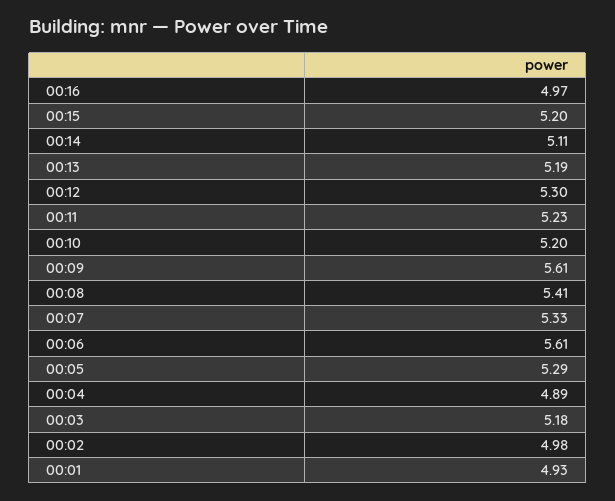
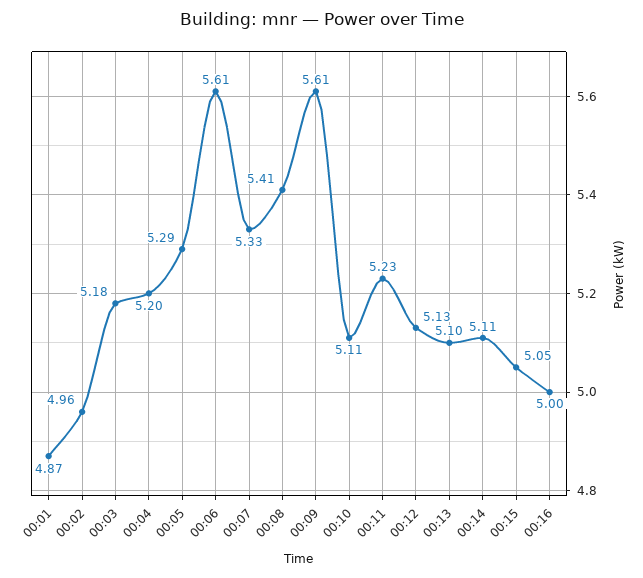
  {
-   "00:16": 4.97,
+   "00:16": 5,
-   "00:15": 5.2,
+   "00:15": 5.05,
    "00:14": 5.11,
-   "00:13": 5.19,
+   "00:13": 5.1,
-   "00:12": 5.3,
+   "00:12": 5.13,
    "00:11": 5.23,
-   "00:10": 5.2,
+   "00:10": 5.11,
    "00:09": 5.61,
    "00:08": 5.41,
    "00:07": 5.33,
    "00:06": 5.61,
    "00:05": 5.29,
-   "00:04": 4.89,
+   "00:04": 5.2,
    "00:03": 5.18,
-   "00:02": 4.98,
+   "00:02": 4.96,
-   "00:01": 4.93
+   "00:01": 4.87
  }

